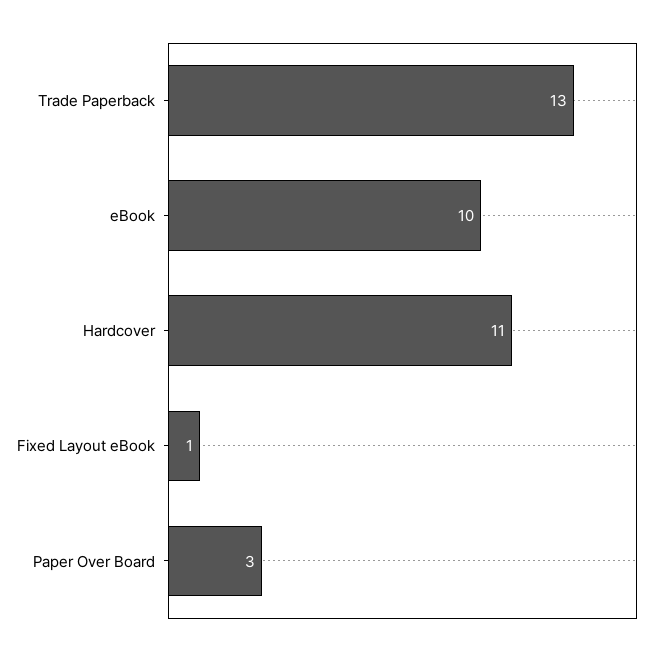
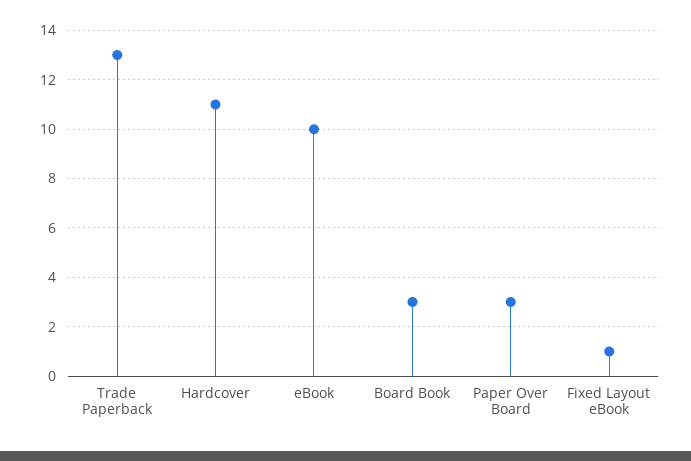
  {
    "Trade Paperback": 13,
    "eBook": 10,
    "Hardcover": 11,
    "Fixed Layout eBook": 1,
-   "Paper Over Board": 3
+   "Paper Over Board": 3,
+   "Board Book": 3
  }

